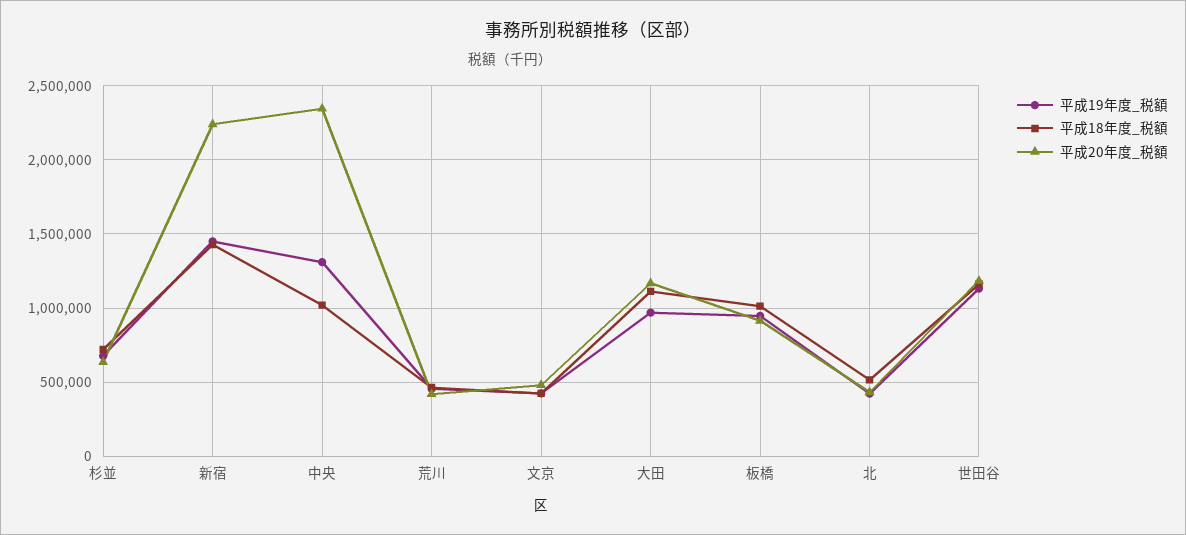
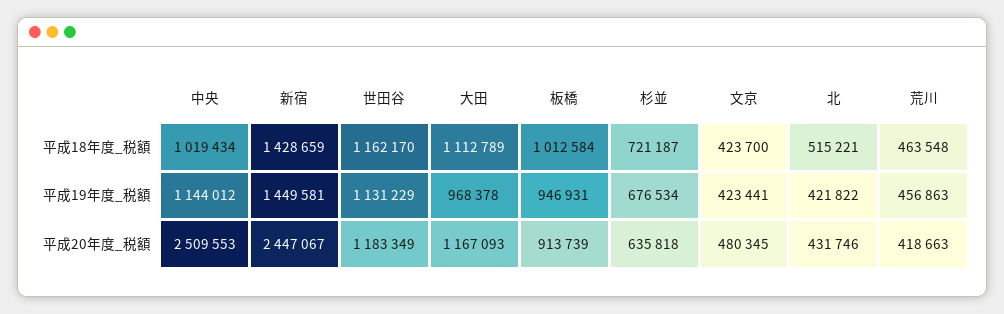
  {
    "平成19年度_税額": {
      "杉並": 676534,
      "新宿": 1449581,
-     "中央": 1300000,
+     "中央": 1144012,
      "荒川": 456863,
      "文京": 423441,
      "大田": 968378,
      "板橋": 946931,
      "北": 421822,
      "世田谷": 1131229
    },
    "平成18年度_税額": {
      "杉並": 721187,
      "新宿": 1428659,
      "中央": 1019434,
      "荒川": 463548,
      "文京": 423700,
      "大田": 1112789,
      "板橋": 1012584,
      "北": 515221,
      "世田谷": 1162170
    },
    "平成20年度_税額": {
      "杉並": 635818,
-     "新宿": 2250000,
+     "新宿": 2447067,
-     "中央": 2350000,
+     "中央": 2509553,
      "荒川": 418663,
      "文京": 480345,
      "大田": 1167093,
      "板橋": 913739,
      "北": 431746,
      "世田谷": 1183349
    }
  }

